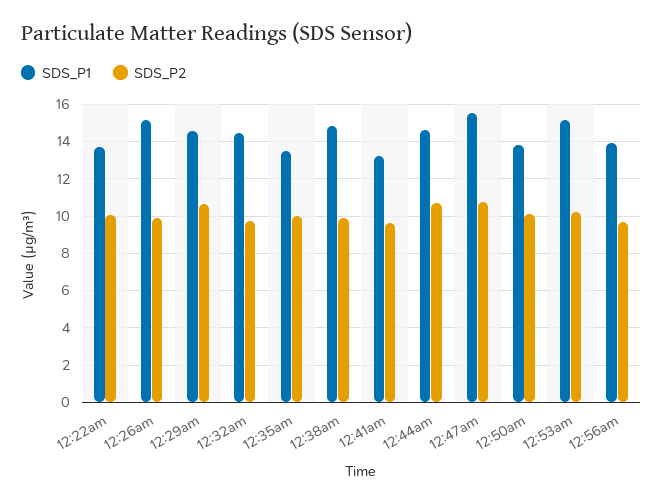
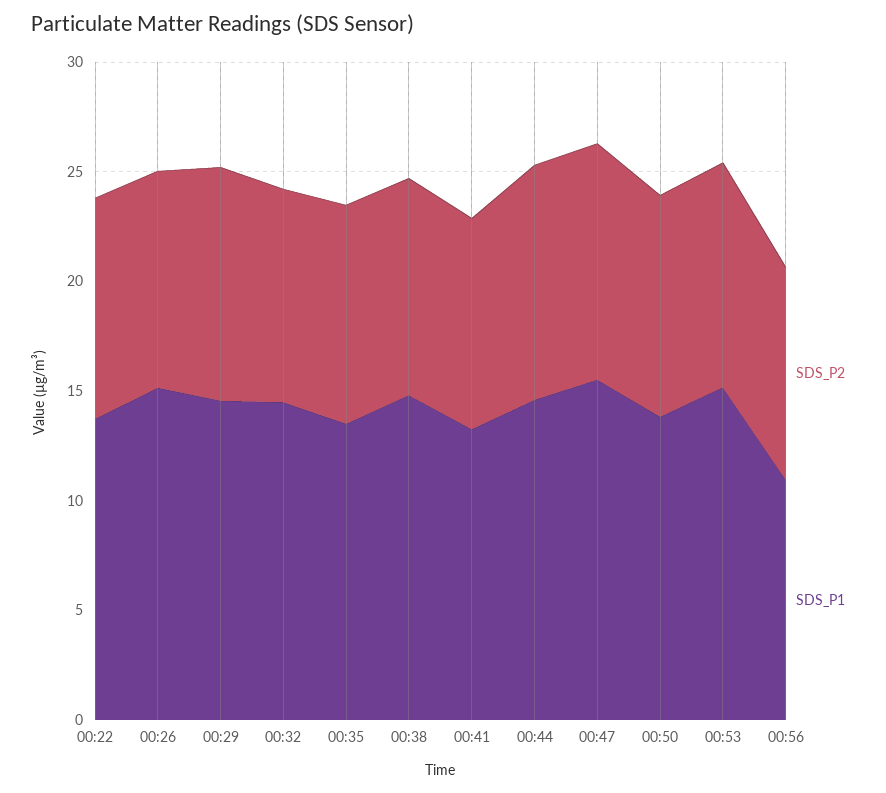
  {
    "SDS_P1": {
      "12:22am": 13.5,
      "12:26am": 15,
      "12:29am": 14.5,
      "12:32am": 14.5,
      "12:35am": 13.5,
      "12:38am": 15,
      "12:41am": 13.5,
      "12:44am": 14.5,
      "12:47am": 15.5,
      "12:50am": 14,
      "12:53am": 15,
-     "12:56am": 14
+     "12:56am": 11
    },
    "SDS_P2": {
      "12:22am": 10,
      "12:26am": 10,
      "12:29am": 10.5,
      "12:32am": 9.5,
      "12:35am": 10,
      "12:38am": 10,
      "12:41am": 9.5,
      "12:44am": 10.5,
      "12:47am": 11,
      "12:50am": 10,
      "12:53am": 10,
      "12:56am": 9.5
    }
  }

